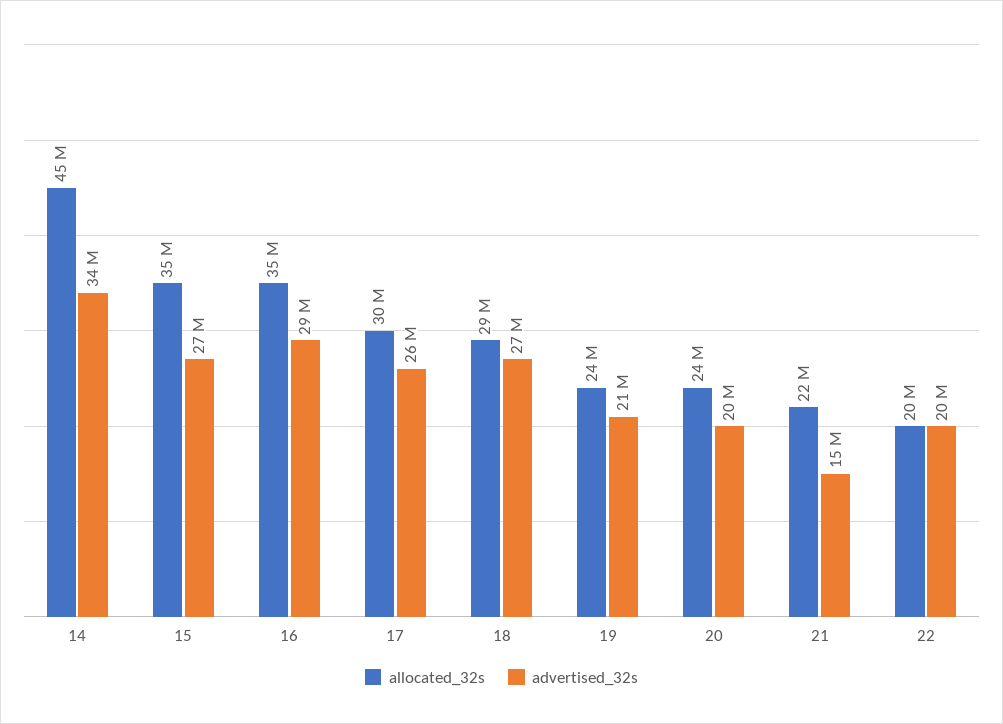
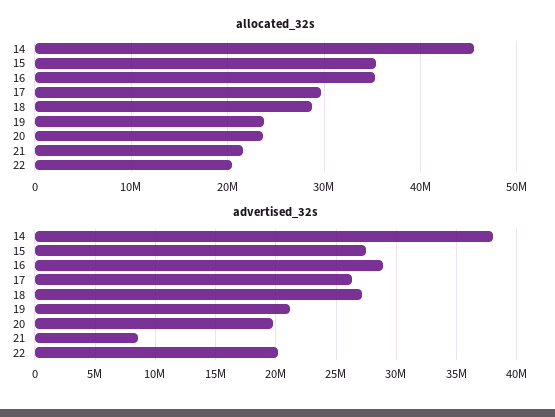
  {
    "allocated_32s": {
      "14": 45000000,
      "15": 35000000,
      "16": 35000000,
      "17": 30000000,
      "18": 29000000,
      "19": 24000000,
      "20": 24000000,
      "21": 22000000,
      "22": 20000000
    },
    "advertised_32s": {
-     "14": 34000000,
+     "14": 38000000,
      "15": 27000000,
      "16": 29000000,
      "17": 26000000,
      "18": 27000000,
      "19": 21000000,
      "20": 20000000,
-     "21": 15000000,
+     "21": 8500000,
      "22": 20000000
    }
  }

